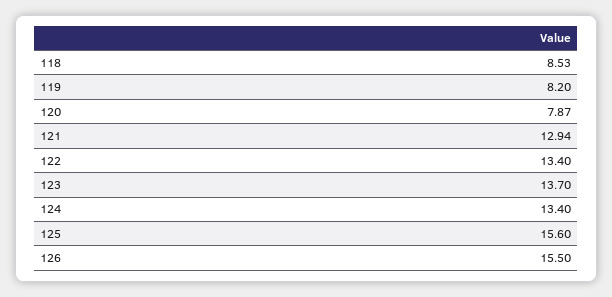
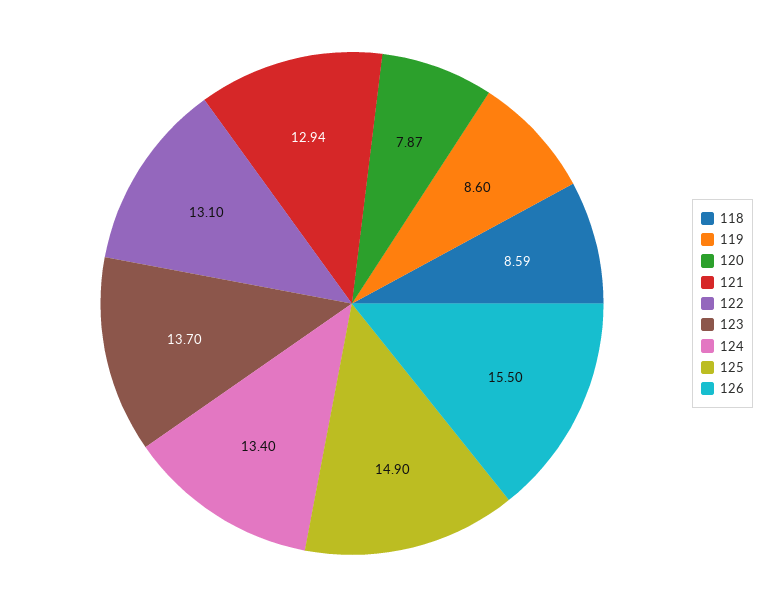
  {
-   "118": 8.53,
+   "118": 8.59,
-   "119": 8.2,
+   "119": 8.6,
    "120": 7.87,
    "121": 12.94,
-   "122": 13.4,
+   "122": 13.1,
    "123": 13.7,
    "124": 13.4,
-   "125": 15.6,
+   "125": 14.9,
    "126": 15.5
  }

